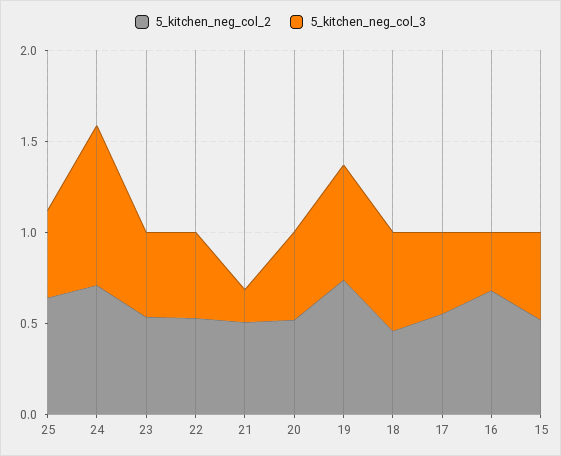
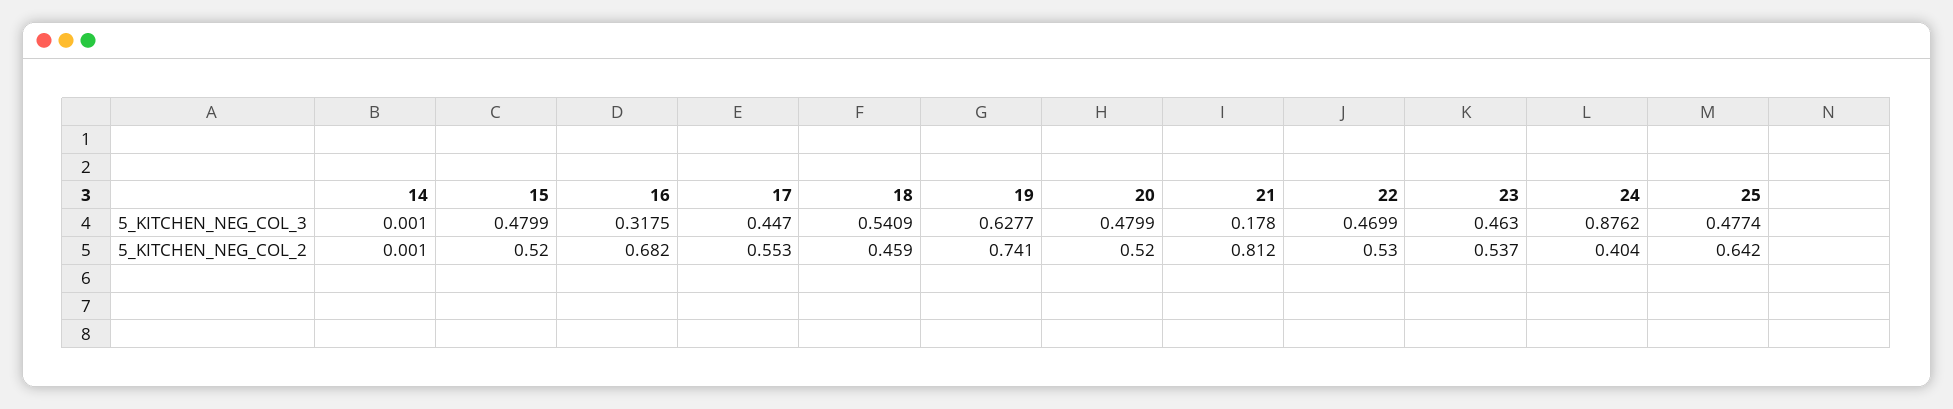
  {
    "5_kitchen_neg_col_2": {
      "25": 0.642,
-     "24": 0.7,
+     "24": 0.404,
      "23": 0.537,
      "22": 0.53,
-     "21": 0.5,
+     "21": 0.812,
      "20": 0.52,
      "19": 0.741,
      "18": 0.459,
      "17": 0.553,
      "16": 0.682,
-     "15": 0.52
+     "15": 0.52,
+     "14": 0.001
    },
    "5_kitchen_neg_col_3": {
      "25": 0.4774,
      "24": 0.8762,
      "23": 0.463,
      "22": 0.4699,
      "21": 0.178,
      "20": 0.4799,
      "19": 0.6277,
      "18": 0.5409,
      "17": 0.447,
      "16": 0.3175,
-     "15": 0.4799
+     "15": 0.4799,
+     "14": 0.001
    }
  }

